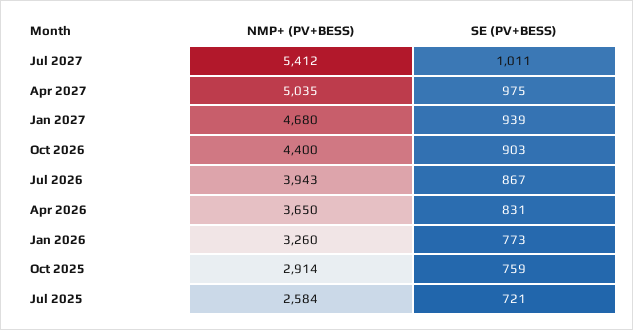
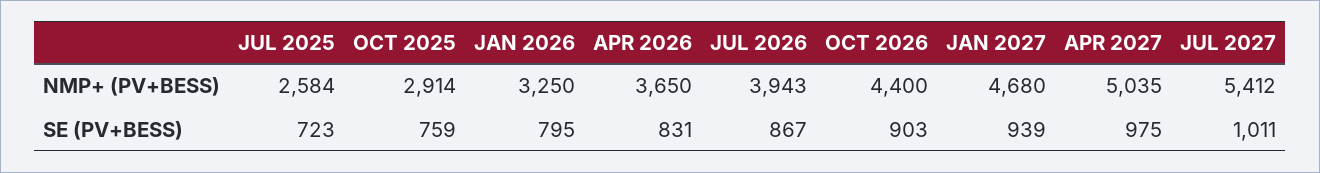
  {
    "NMP+ (PV+BESS)": {
      "Jul 2027": 5412,
      "Apr 2027": 5035,
      "Jan 2027": 4680,
      "Oct 2026": 4400,
      "Jul 2026": 3943,
      "Apr 2026": 3650,
-     "Jan 2026": 3260,
+     "Jan 2026": 3250,
      "Oct 2025": 2914,
      "Jul 2025": 2584
    },
    "SE (PV+BESS)": {
      "Jul 2027": 1011,
      "Apr 2027": 975,
      "Jan 2027": 939,
      "Oct 2026": 903,
      "Jul 2026": 867,
      "Apr 2026": 831,
-     "Jan 2026": 773,
+     "Jan 2026": 795,
      "Oct 2025": 759,
-     "Jul 2025": 721
+     "Jul 2025": 723
    }
  }

